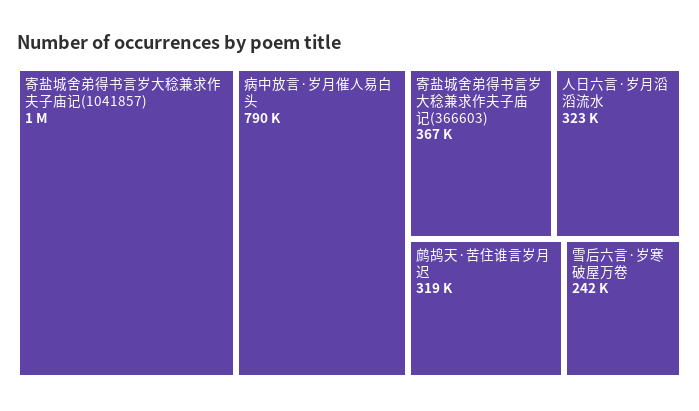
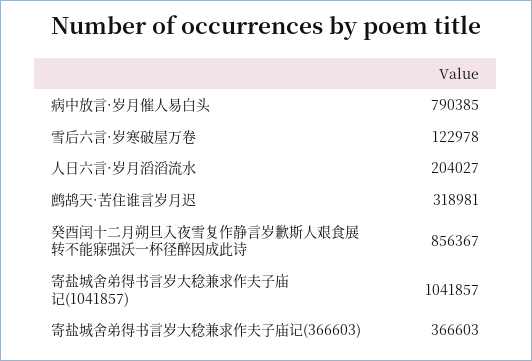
  {
    "寄盐城舍弟得书言岁大稔兼求作夫子庙记(1041857)": 1041857,
    "病中放言·岁月催人易白头": 790385,
    "寄盐城舍弟得书言岁大稔兼求作夫子庙记(366603)": 366603,
-   "人日六言·岁月滔滔流水": 323000,
+   "人日六言·岁月滔滔流水": 204027,
    "鹧鸪天·苦住谁言岁月迟": 318981,
-   "雪后六言·岁寒破屋万卷": 242000
+   "雪后六言·岁寒破屋万卷": 122978,
+   "癸酉闰十二月朔旦入夜雪复作静言岁歉斯人艰食展转不能寐强沃一杯径醉因成此诗": 856367
  }

